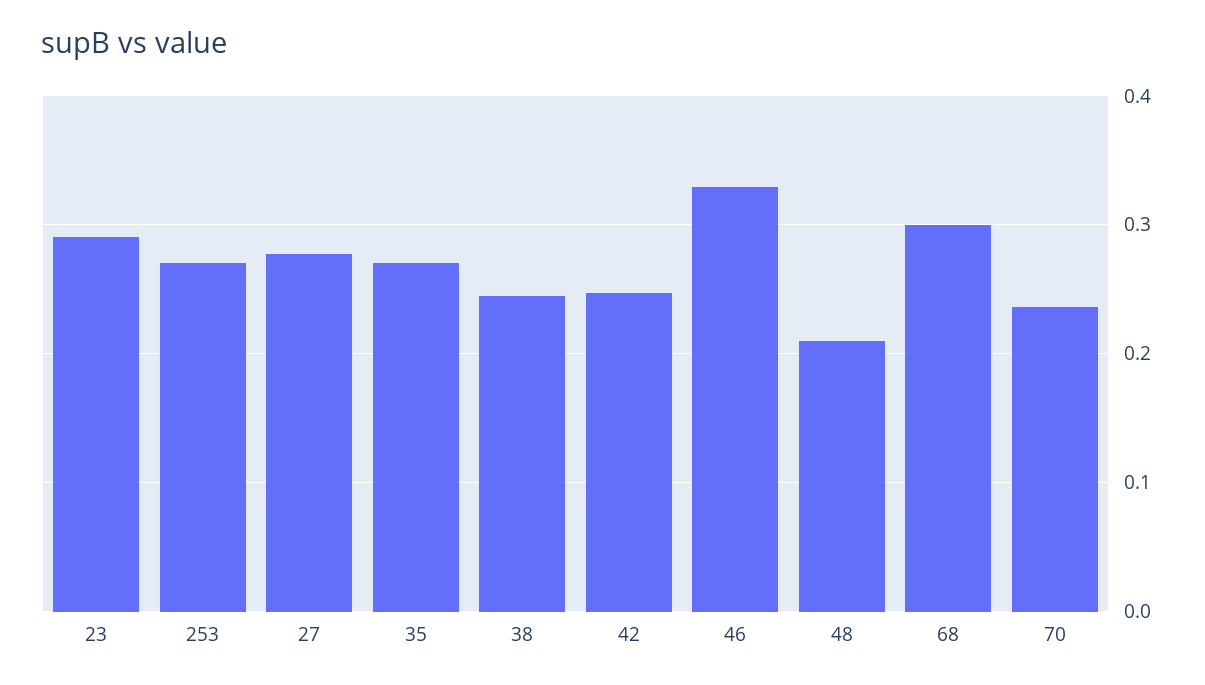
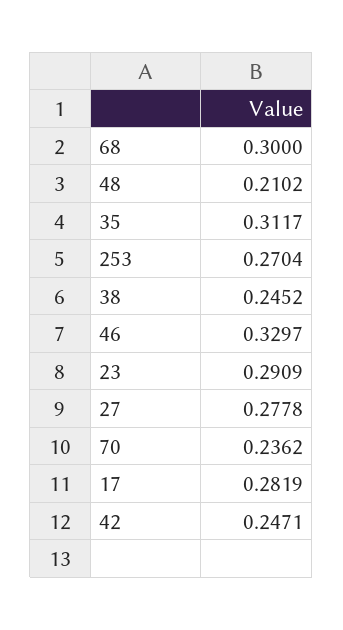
  {
    "23": 0.2909,
    "253": 0.2704,
    "27": 0.2778,
-   "35": 0.27,
+   "35": 0.3117,
    "38": 0.2452,
    "42": 0.2471,
    "46": 0.3297,
    "48": 0.2102,
    "68": 0.3,
-   "70": 0.2362
+   "70": 0.2362,
+   "17": 0.2819
  }

